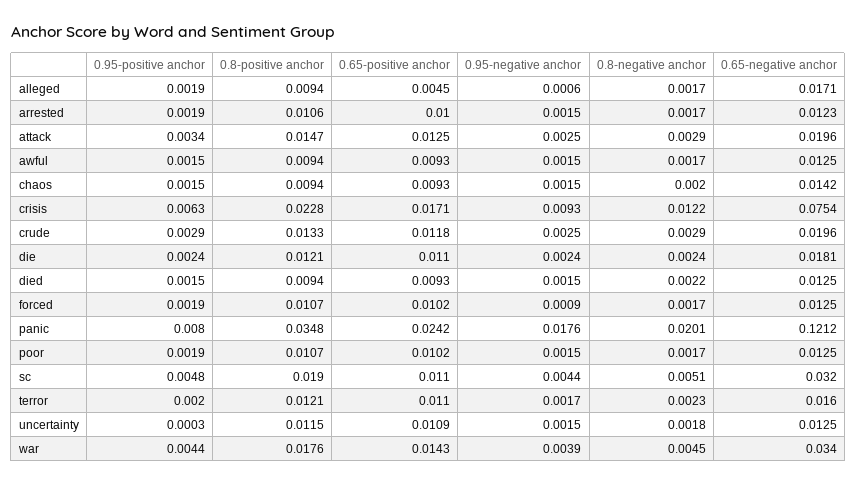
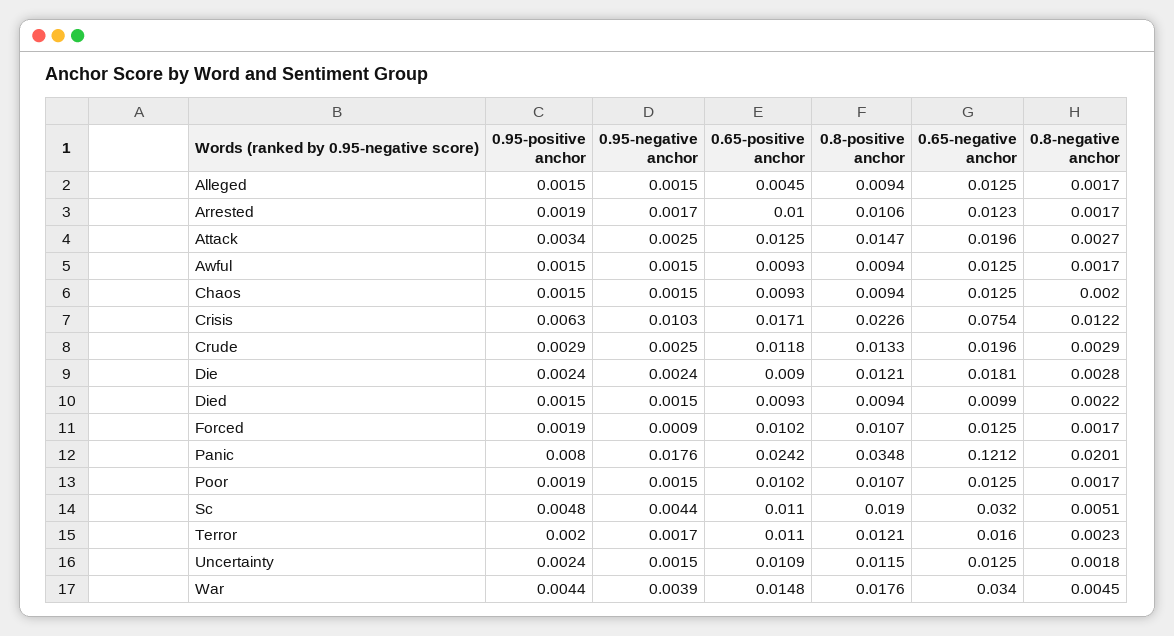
  {
    "0.95-positive anchor": {
-     "alleged": 0.0019,
+     "alleged": 0.0015,
      "arrested": 0.0019,
      "attack": 0.0034,
      "awful": 0.0015,
      "chaos": 0.0015,
      "crisis": 0.0063,
      "crude": 0.0029,
      "die": 0.0024,
      "died": 0.0015,
      "forced": 0.0019,
      "panic": 0.008,
      "poor": 0.0019,
      "sc": 0.0048,
      "terror": 0.002,
-     "uncertainty": 0.0003,
+     "uncertainty": 0.0024,
      "war": 0.0044
    },
    "0.8-positive anchor": {
      "alleged": 0.0094,
      "arrested": 0.0106,
      "attack": 0.0147,
      "awful": 0.0094,
      "chaos": 0.0094,
-     "crisis": 0.0228,
+     "crisis": 0.0226,
      "crude": 0.0133,
      "die": 0.0121,
      "died": 0.0094,
      "forced": 0.0107,
      "panic": 0.0348,
      "poor": 0.0107,
      "sc": 0.019,
      "terror": 0.0121,
      "uncertainty": 0.0115,
      "war": 0.0176
    },
    "0.65-positive anchor": {
      "alleged": 0.0045,
      "arrested": 0.01,
      "attack": 0.0125,
      "awful": 0.0093,
      "chaos": 0.0093,
      "crisis": 0.0171,
      "crude": 0.0118,
-     "die": 0.011,
+     "die": 0.009,
      "died": 0.0093,
      "forced": 0.0102,
      "panic": 0.0242,
      "poor": 0.0102,
      "sc": 0.011,
      "terror": 0.011,
      "uncertainty": 0.0109,
-     "war": 0.0143
+     "war": 0.0148
    },
    "0.95-negative anchor": {
-     "alleged": 0.0006,
+     "alleged": 0.0015,
-     "arrested": 0.0015,
+     "arrested": 0.0017,
      "attack": 0.0025,
      "awful": 0.0015,
      "chaos": 0.0015,
-     "crisis": 0.0093,
+     "crisis": 0.0103,
      "crude": 0.0025,
      "die": 0.0024,
      "died": 0.0015,
      "forced": 0.0009,
      "panic": 0.0176,
      "poor": 0.0015,
      "sc": 0.0044,
      "terror": 0.0017,
      "uncertainty": 0.0015,
      "war": 0.0039
    },
    "0.8-negative anchor": {
      "alleged": 0.0017,
      "arrested": 0.0017,
-     "attack": 0.0029,
+     "attack": 0.0027,
      "awful": 0.0017,
      "chaos": 0.002,
      "crisis": 0.0122,
      "crude": 0.0029,
-     "die": 0.0024,
+     "die": 0.0028,
      "died": 0.0022,
      "forced": 0.0017,
      "panic": 0.0201,
      "poor": 0.0017,
      "sc": 0.0051,
      "terror": 0.0023,
      "uncertainty": 0.0018,
      "war": 0.0045
    },
    "0.65-negative anchor": {
-     "alleged": 0.0171,
+     "alleged": 0.0125,
      "arrested": 0.0123,
      "attack": 0.0196,
      "awful": 0.0125,
-     "chaos": 0.0142,
+     "chaos": 0.0125,
      "crisis": 0.0754,
      "crude": 0.0196,
      "die": 0.0181,
-     "died": 0.0125,
+     "died": 0.0099,
      "forced": 0.0125,
      "panic": 0.1212,
      "poor": 0.0125,
      "sc": 0.032,
      "terror": 0.016,
      "uncertainty": 0.0125,
      "war": 0.034
    }
  }

